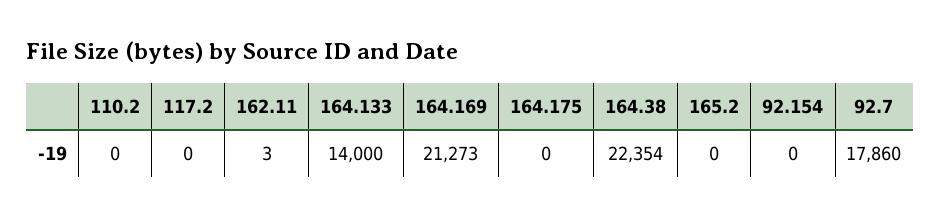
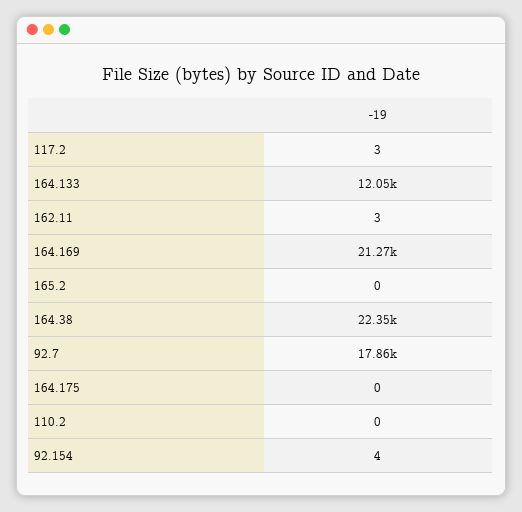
  {
    "110.2": 0,
-   "117.2": 0,
+   "117.2": 3,
    "162.11": 3,
-   "164.133": 14000,
+   "164.133": 12050,
    "164.169": 21273,
    "164.175": 0,
    "164.38": 22354,
    "165.2": 0,
-   "92.154": 0,
+   "92.154": 4,
    "92.7": 17860
  }

